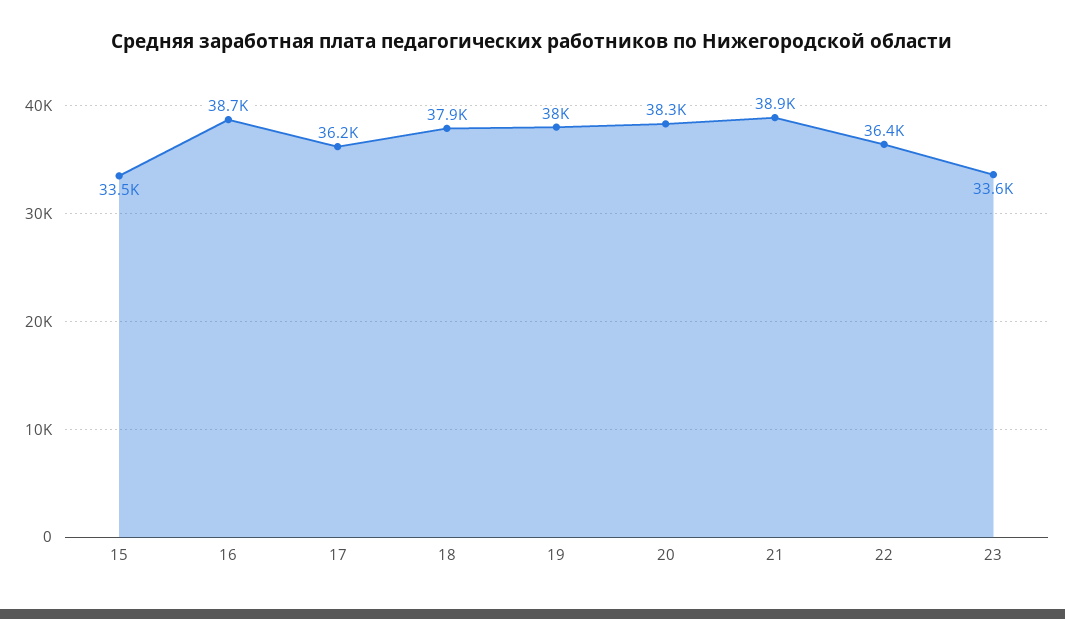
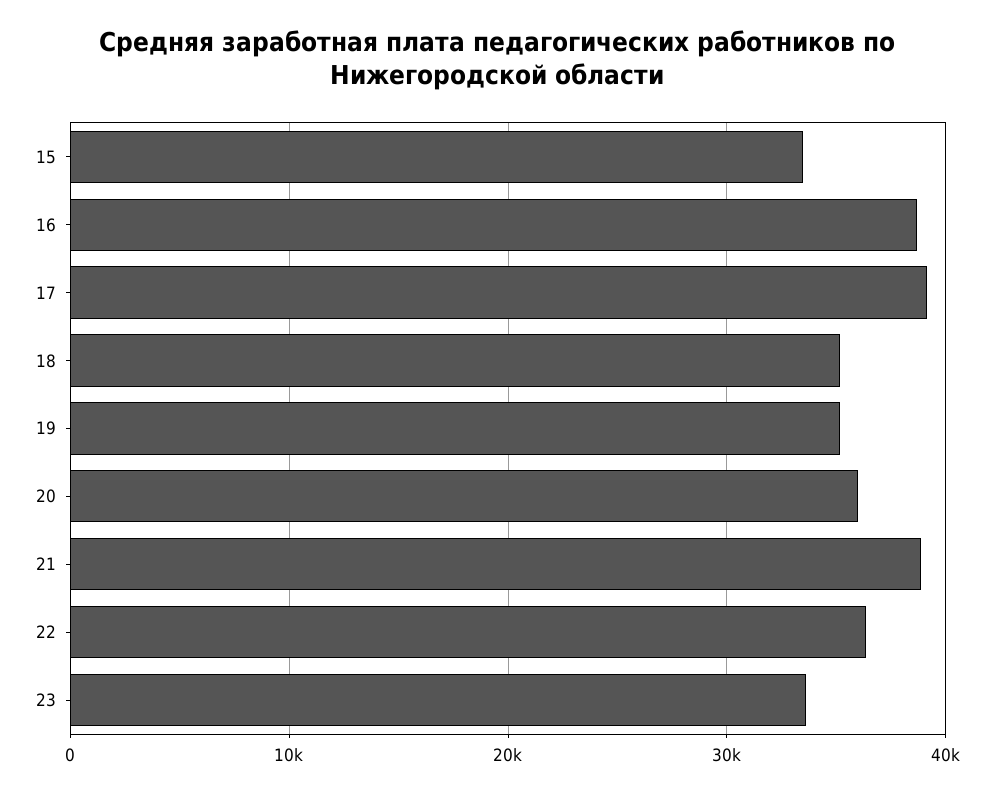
  {
    "15": 33500,
    "16": 38700,
-   "17": 36200,
+   "17": 39000,
-   "18": 37900,
+   "18": 35000,
-   "19": 38000,
+   "19": 35000,
-   "20": 38300,
+   "20": 36000,
    "21": 38900,
    "22": 36400,
    "23": 33600
  }

